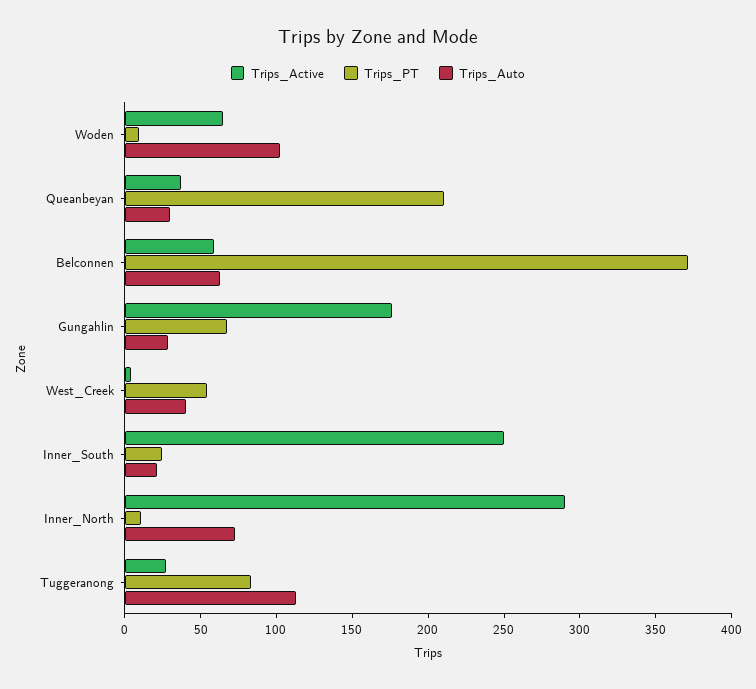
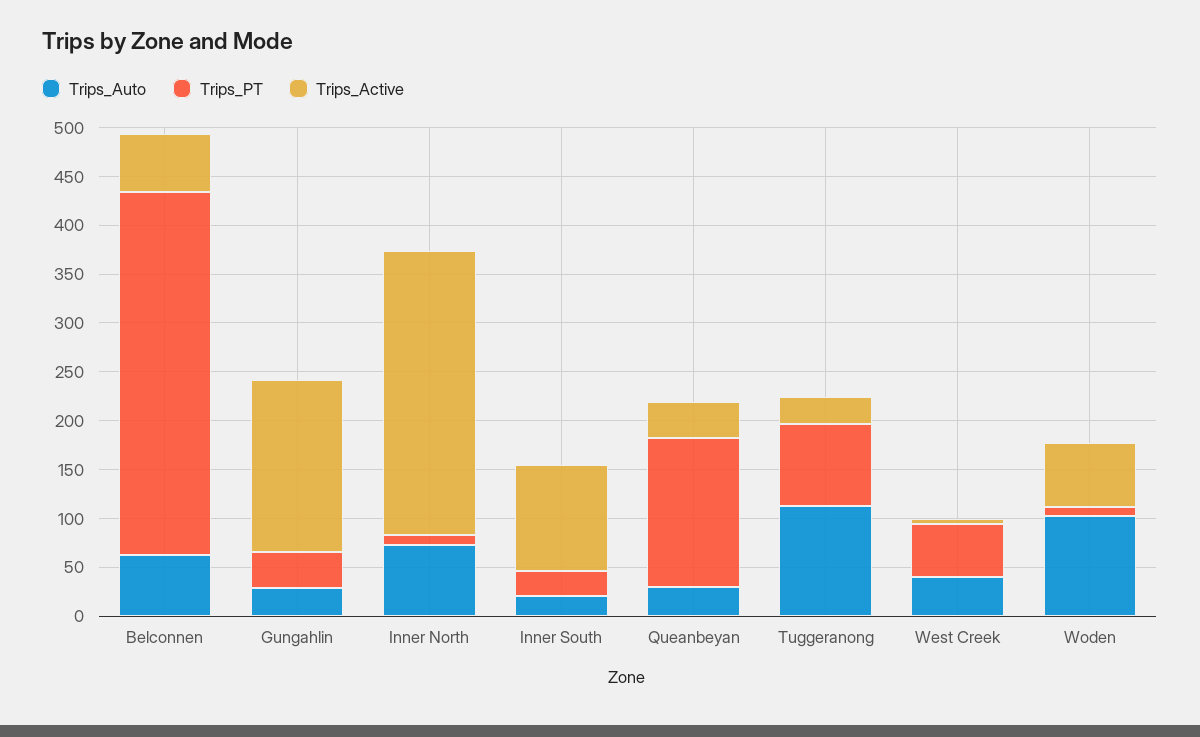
  {
    "Trips_Active": {
      "Woden": 60,
      "Queanbeyan": 40,
      "Belconnen": 60,
      "Gungahlin": 180,
      "West_Creek": 0,
-     "Inner_South": 250,
+     "Inner_South": 110,
      "Inner_North": 290,
      "Tuggeranong": 30
    },
    "Trips_PT": {
      "Woden": 10,
-     "Queanbeyan": 210,
+     "Queanbeyan": 150,
      "Belconnen": 370,
-     "Gungahlin": 70,
+     "Gungahlin": 40,
      "West_Creek": 50,
      "Inner_South": 20,
      "Inner_North": 10,
      "Tuggeranong": 80
    },
    "Trips_Auto": {
      "Woden": 100,
      "Queanbeyan": 30,
      "Belconnen": 60,
      "Gungahlin": 30,
      "West_Creek": 40,
      "Inner_South": 20,
      "Inner_North": 70,
      "Tuggeranong": 110
    }
  }

